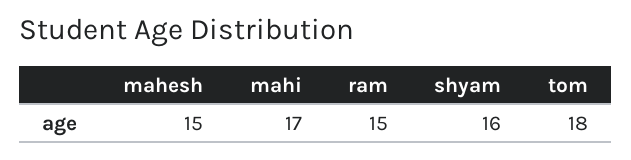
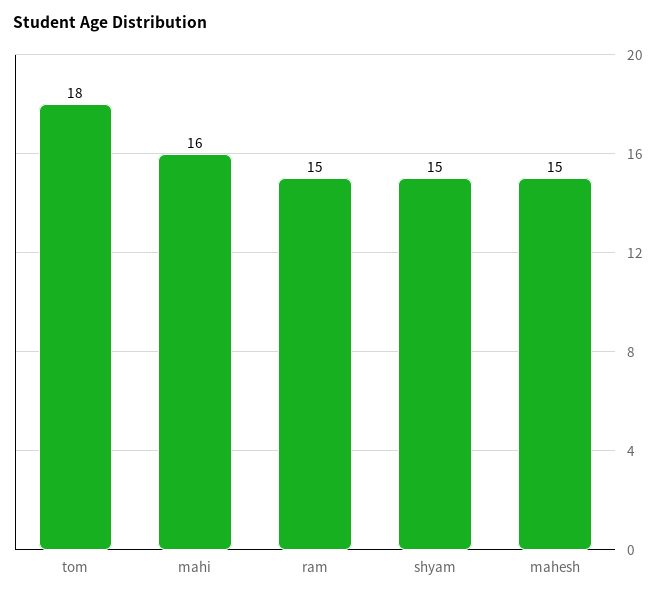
  {
    "mahesh": 15,
-   "mahi": 17,
+   "mahi": 16,
    "ram": 15,
-   "shyam": 16,
+   "shyam": 15,
    "tom": 18
  }

